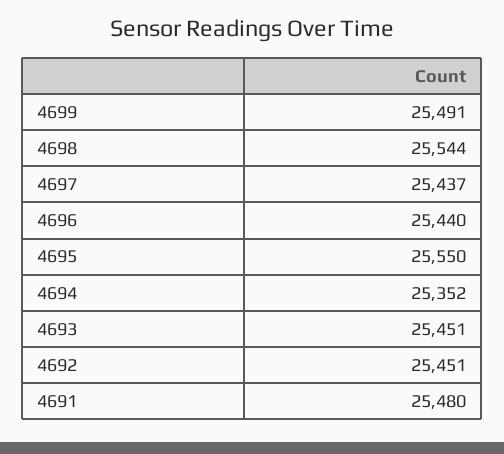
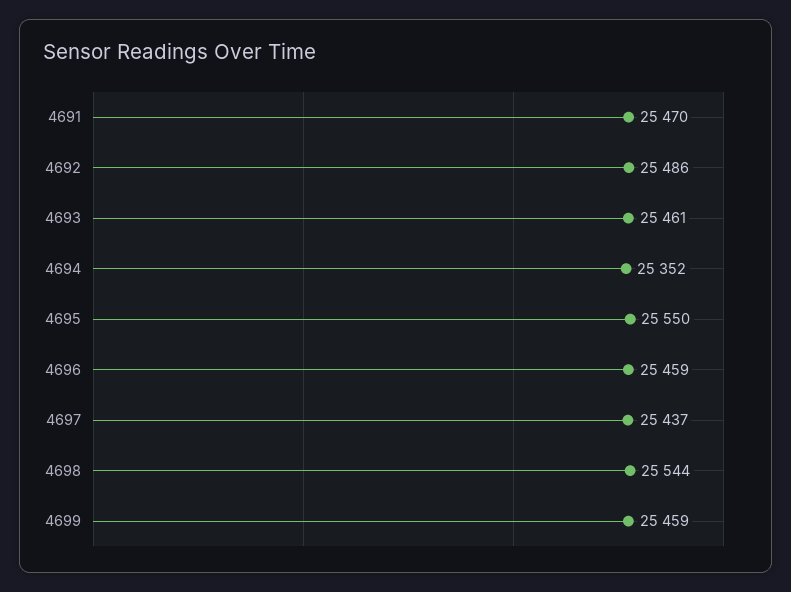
  {
-   "4699": 25491,
+   "4699": 25459,
    "4698": 25544,
    "4697": 25437,
-   "4696": 25440,
+   "4696": 25459,
    "4695": 25550,
    "4694": 25352,
-   "4693": 25451,
+   "4693": 25461,
-   "4692": 25451,
+   "4692": 25486,
-   "4691": 25480
+   "4691": 25470
  }

